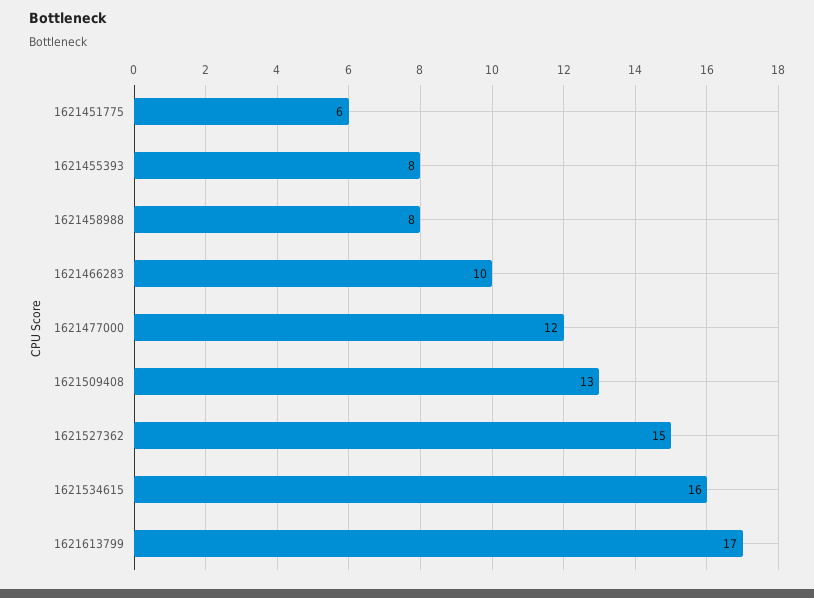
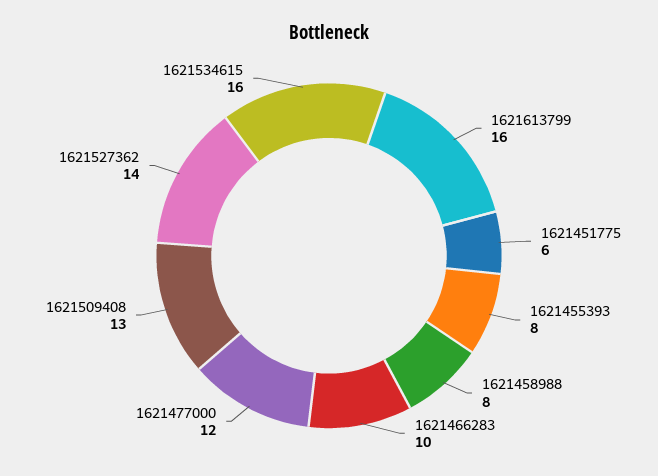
  {
    "1621451775": 6,
    "1621455393": 8,
    "1621458988": 8,
    "1621466283": 10,
    "1621477000": 12,
    "1621509408": 13,
-   "1621527362": 15,
+   "1621527362": 14,
    "1621534615": 16,
-   "1621613799": 17
+   "1621613799": 16
  }

